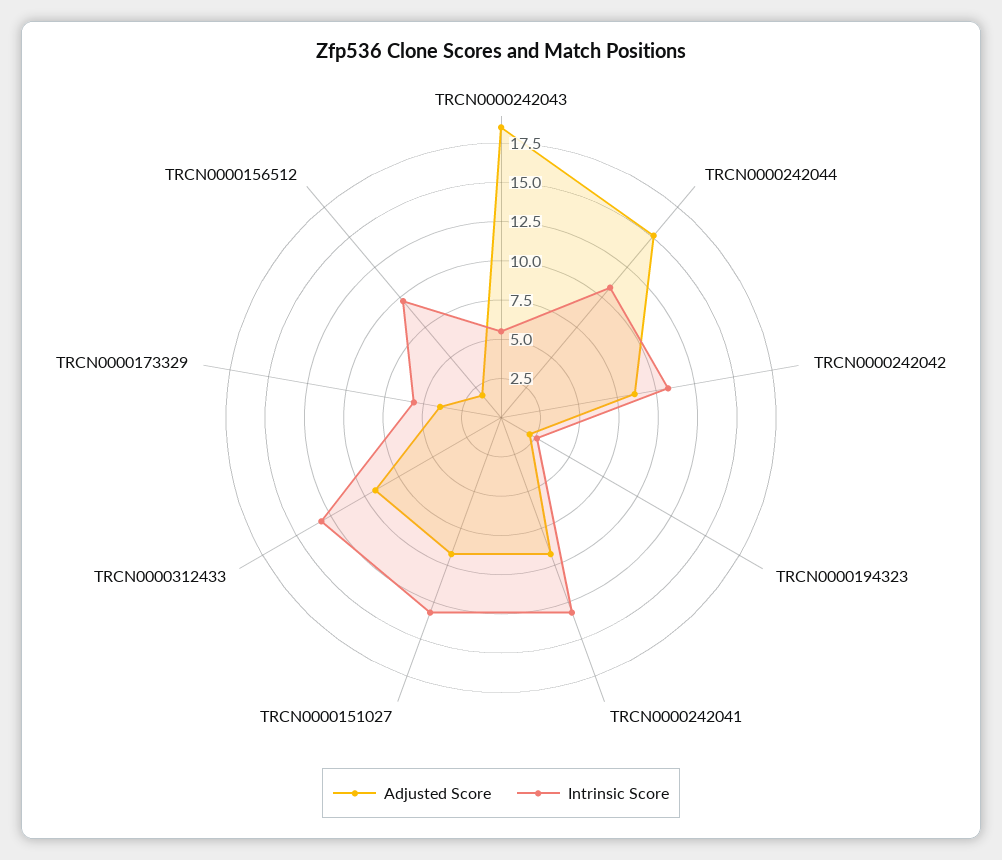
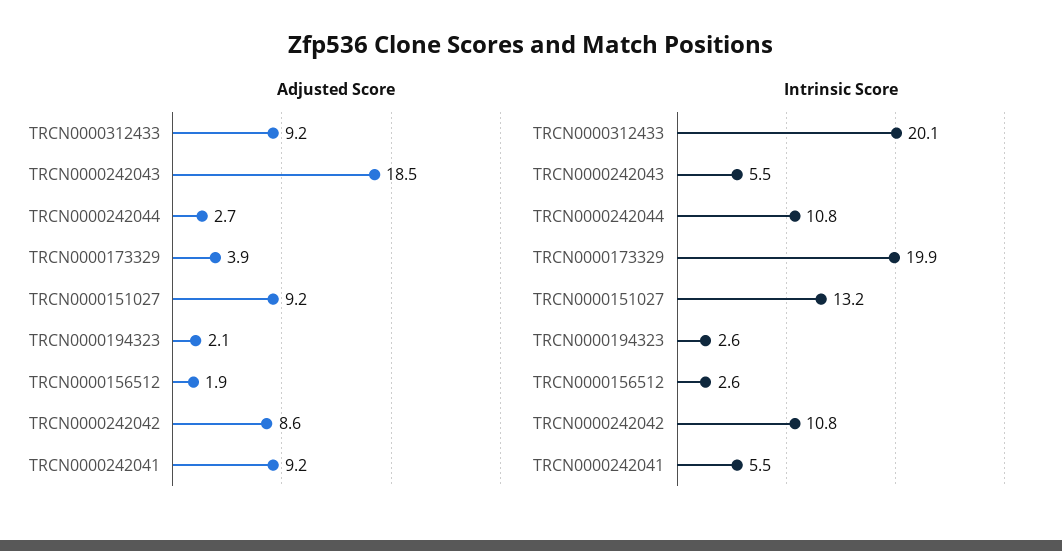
  {
    "Adjusted Score": {
      "TRCN0000242043": 18.5,
-     "TRCN0000242044": 15,
+     "TRCN0000242044": 2.7,
      "TRCN0000242042": 8.6,
      "TRCN0000194323": 2.1,
      "TRCN0000242041": 9.2,
      "TRCN0000151027": 9.2,
      "TRCN0000312433": 9.2,
      "TRCN0000173329": 3.9,
      "TRCN0000156512": 1.9
    },
    "Intrinsic Score": {
      "TRCN0000242043": 5.5,
      "TRCN0000242044": 10.8,
      "TRCN0000242042": 10.8,
      "TRCN0000194323": 2.6,
-     "TRCN0000242041": 12.5,
+     "TRCN0000242041": 5.5,
      "TRCN0000151027": 13.2,
-     "TRCN0000312433": 12.5,
+     "TRCN0000312433": 20.1,
-     "TRCN0000173329": 5,
+     "TRCN0000173329": 19.9,
-     "TRCN0000156512": 10
+     "TRCN0000156512": 2.6
    }
  }

